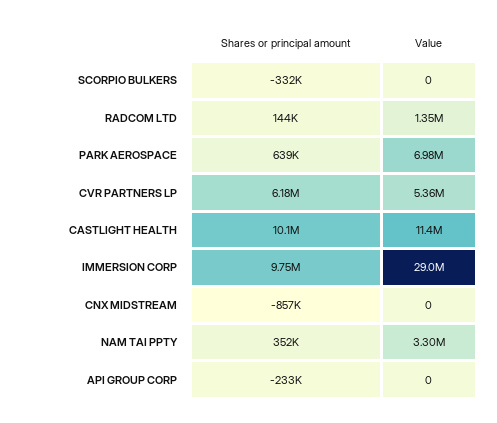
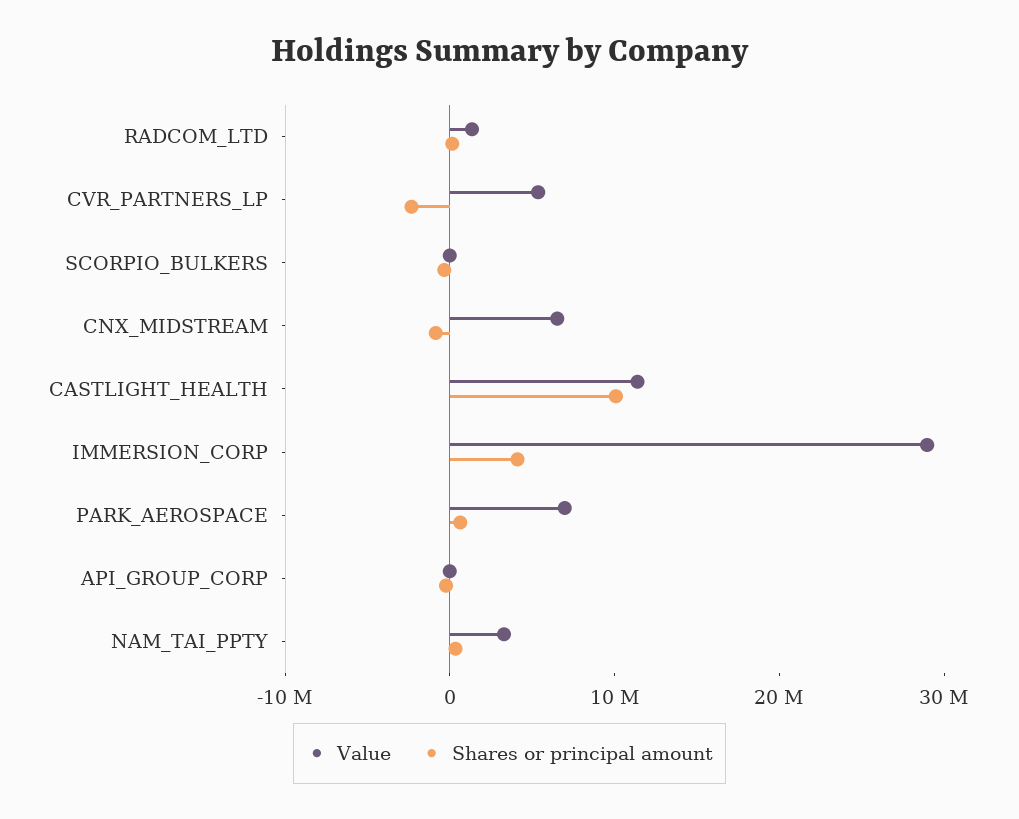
  {
    "Shares or principal amount": {
      "SCORPIO BULKERS": -332000,
      "RADCOM LTD": 144000,
      "PARK AEROSPACE": 639000,
-     "CVR PARTNERS LP": 6180000,
+     "CVR PARTNERS LP": -2000000,
      "CASTLIGHT HEALTH": 10100000,
-     "IMMERSION CORP": 9750000,
+     "IMMERSION CORP": 4000000,
      "CNX MIDSTREAM": -857000,
      "NAM TAI PPTY": 352000,
      "API GROUP CORP": -233000
    },
    "Value": {
      "SCORPIO BULKERS": 0,
      "RADCOM LTD": 1350000,
      "PARK AEROSPACE": 6980000,
      "CVR PARTNERS LP": 5360000,
      "CASTLIGHT HEALTH": 11400000,
      "IMMERSION CORP": 29000000,
-     "CNX MIDSTREAM": 0,
+     "CNX MIDSTREAM": 6000000,
      "NAM TAI PPTY": 3300000,
      "API GROUP CORP": 0
    }
  }

